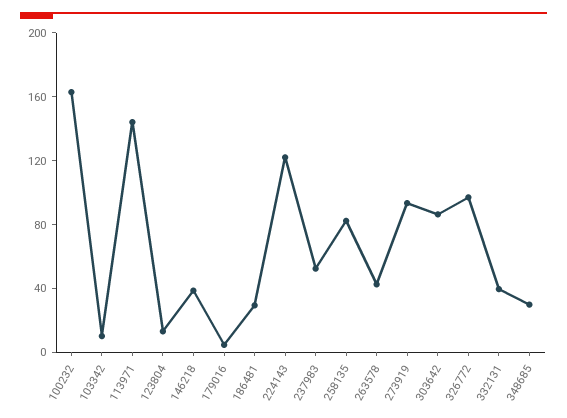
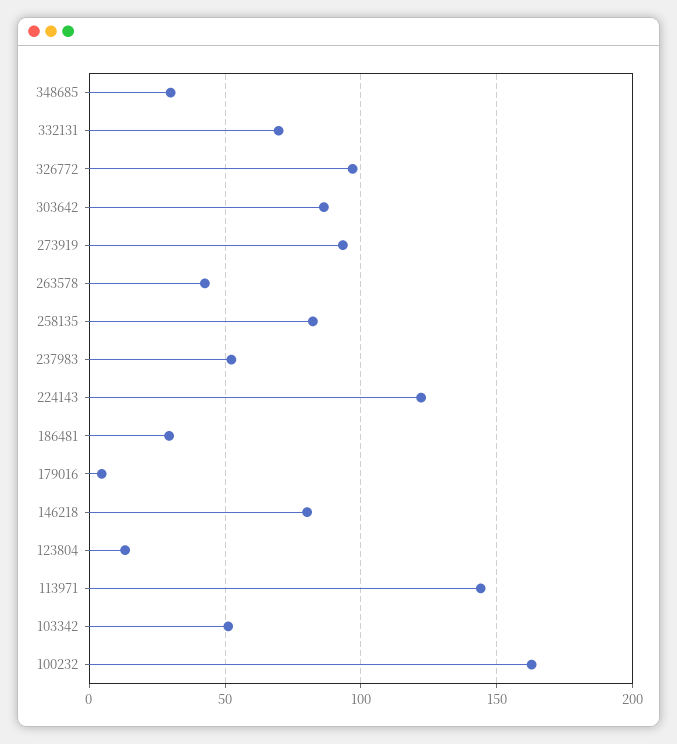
  {
    "100232": 165,
-   "103342": 10,
+   "103342": 50,
    "113971": 145,
    "123804": 15,
-   "146218": 40,
+   "146218": 80,
    "179016": 5,
    "186481": 30,
    "224143": 120,
    "237983": 50,
    "258135": 80,
    "263578": 45,
    "273919": 95,
    "303642": 85,
    "326772": 95,
-   "332131": 40,
+   "332131": 70,
    "348685": 30
  }

